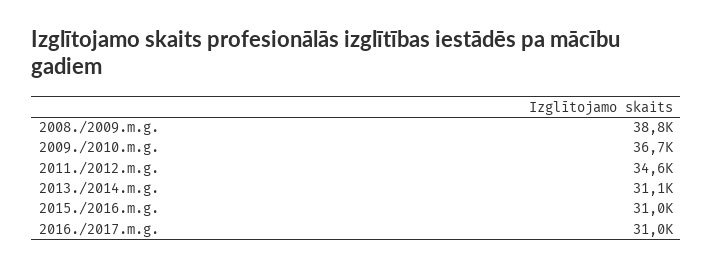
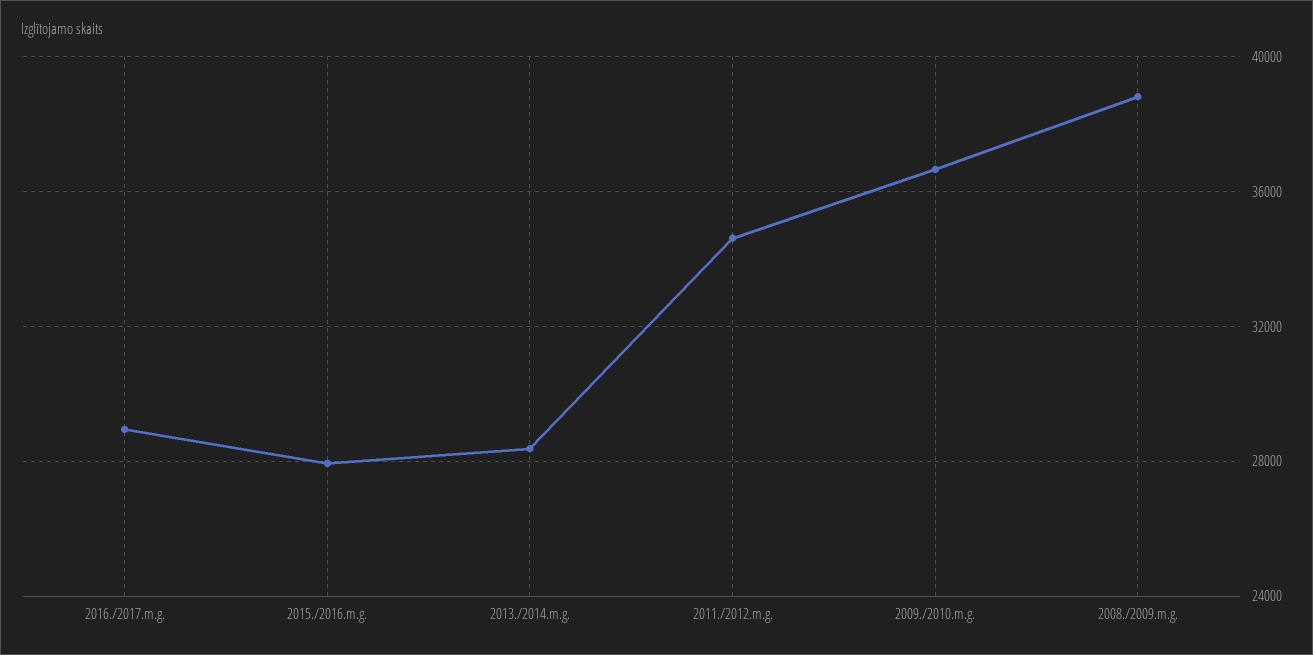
  {
    "2008./2009.m.g.": 38800,
    "2009./2010.m.g.": 36700,
    "2011./2012.m.g.": 34600,
-   "2013./2014.m.g.": 31100,
+   "2013./2014.m.g.": 28500,
-   "2015./2016.m.g.": 31000,
+   "2015./2016.m.g.": 28000,
-   "2016./2017.m.g.": 31000
+   "2016./2017.m.g.": 29000
  }

